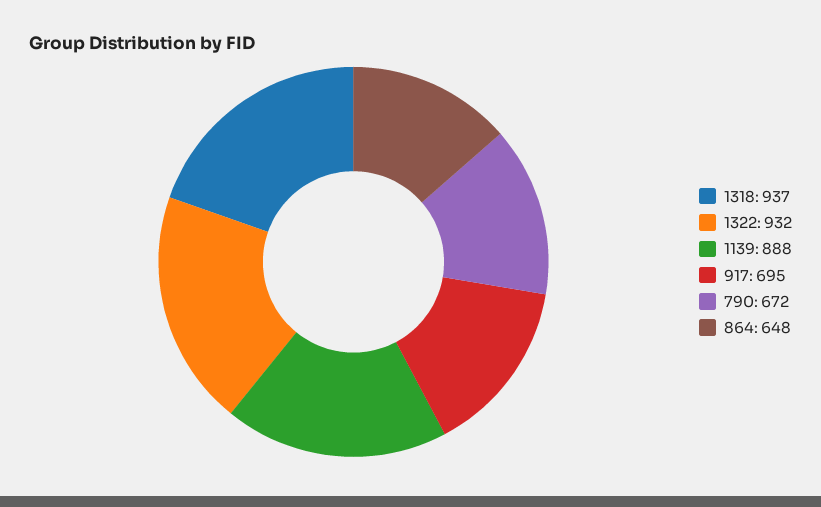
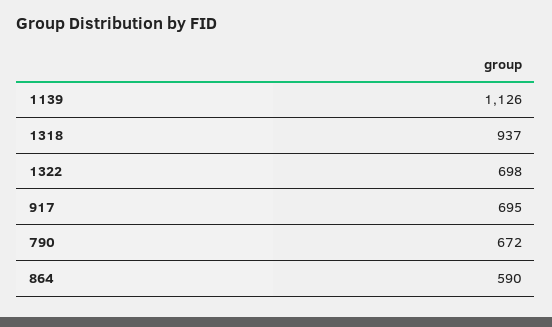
  {
    "1318": 937,
-   "1322": 932,
+   "1322": 698,
-   "1139": 888,
+   "1139": 1126,
    "917": 695,
    "790": 672,
-   "864": 648
+   "864": 590
  }

